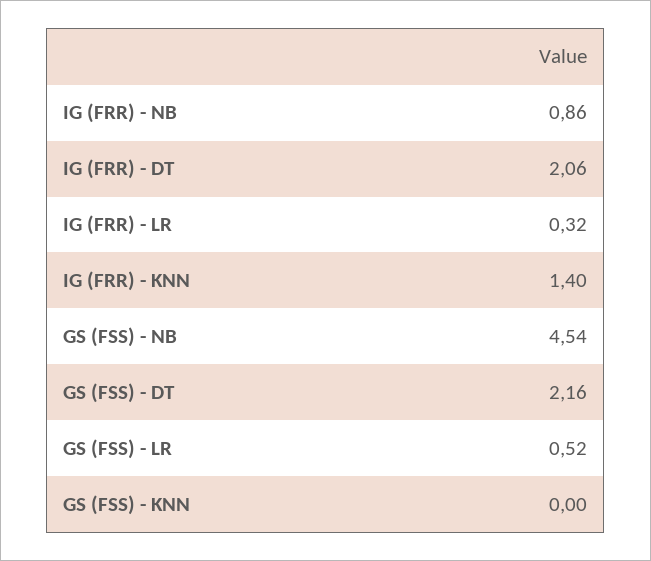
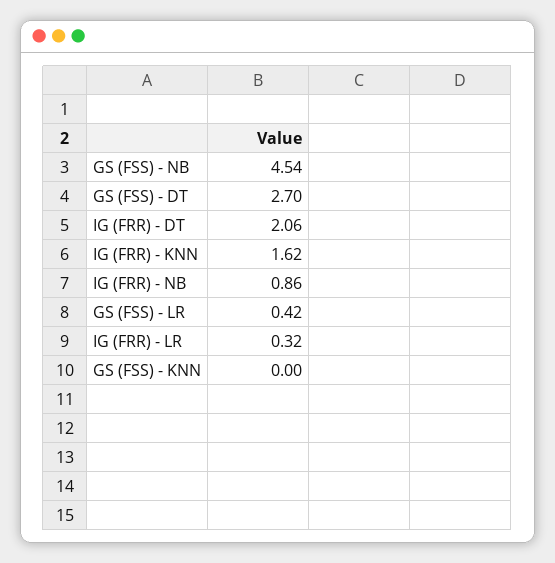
  {
    "IG (FRR) - NB": 0.86,
    "IG (FRR) - DT": 2.06,
    "IG (FRR) - LR": 0.32,
-   "IG (FRR) - KNN": 1.4,
+   "IG (FRR) - KNN": 1.62,
    "GS (FSS) - NB": 4.54,
-   "GS (FSS) - DT": 2.16,
+   "GS (FSS) - DT": 2.7,
-   "GS (FSS) - LR": 0.52,
+   "GS (FSS) - LR": 0.42,
    "GS (FSS) - KNN": 0
  }

